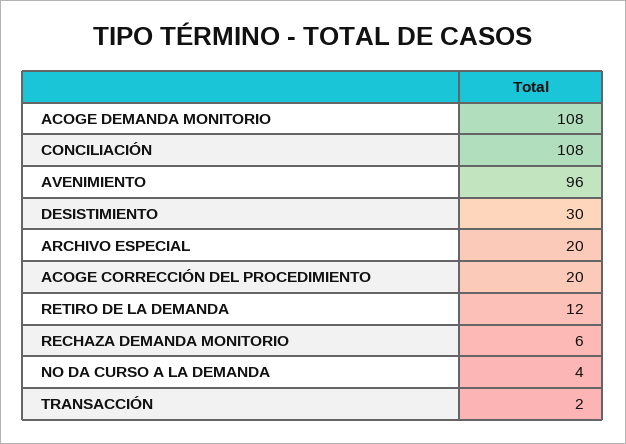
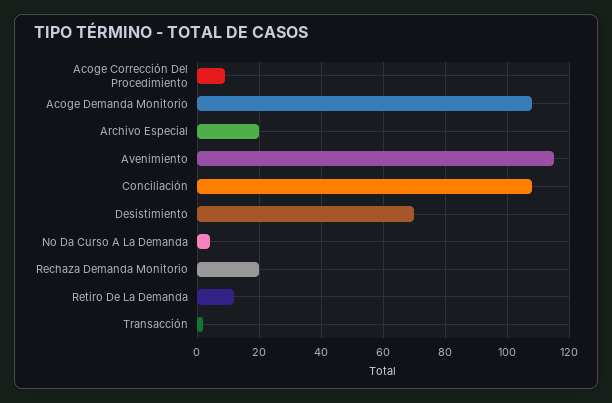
  {
    "ACOGE DEMANDA MONITORIO": 108,
    "CONCILIACIÓN": 108,
-   "AVENIMIENTO": 96,
+   "AVENIMIENTO": 115,
-   "DESISTIMIENTO": 30,
+   "DESISTIMIENTO": 70,
    "ARCHIVO ESPECIAL": 20,
-   "ACOGE CORRECCIÓN DEL PROCEDIMIENTO": 20,
+   "ACOGE CORRECCIÓN DEL PROCEDIMIENTO": 10,
    "RETIRO DE LA DEMANDA": 12,
-   "RECHAZA DEMANDA MONITORIO": 6,
+   "RECHAZA DEMANDA MONITORIO": 20,
    "NO DA CURSO A LA DEMANDA": 4,
    "TRANSACCIÓN": 2
  }

